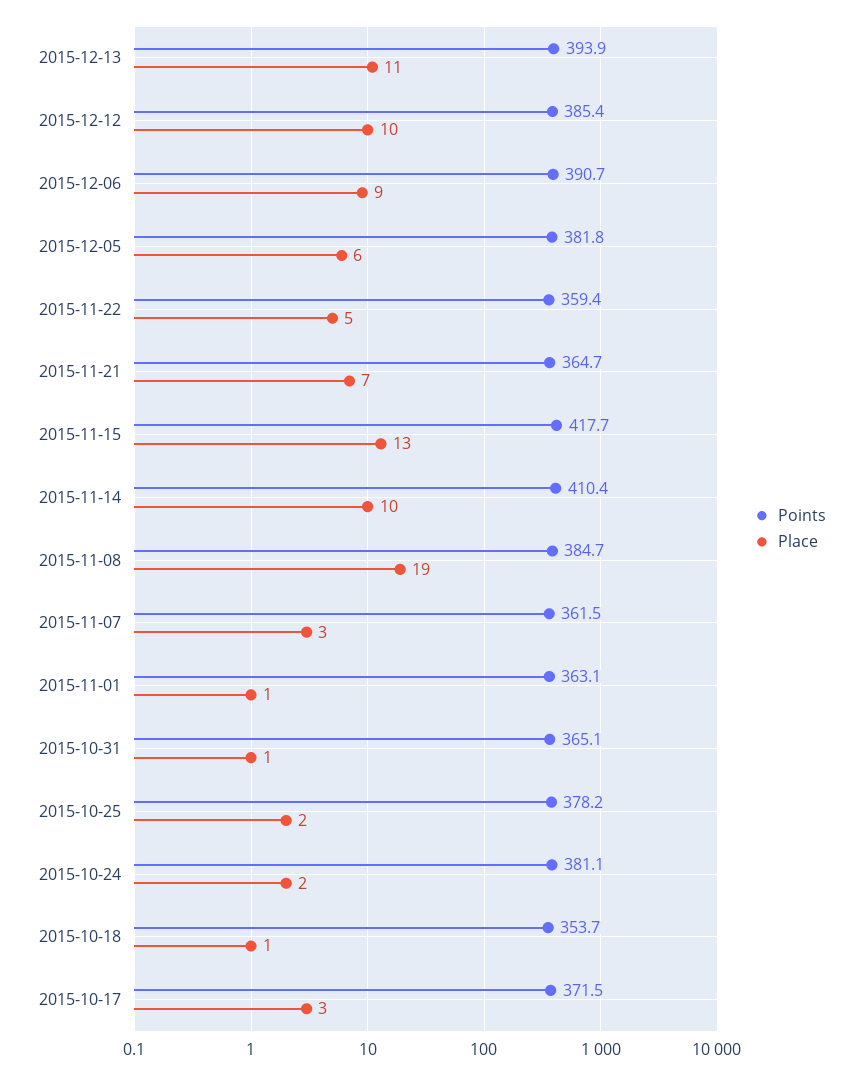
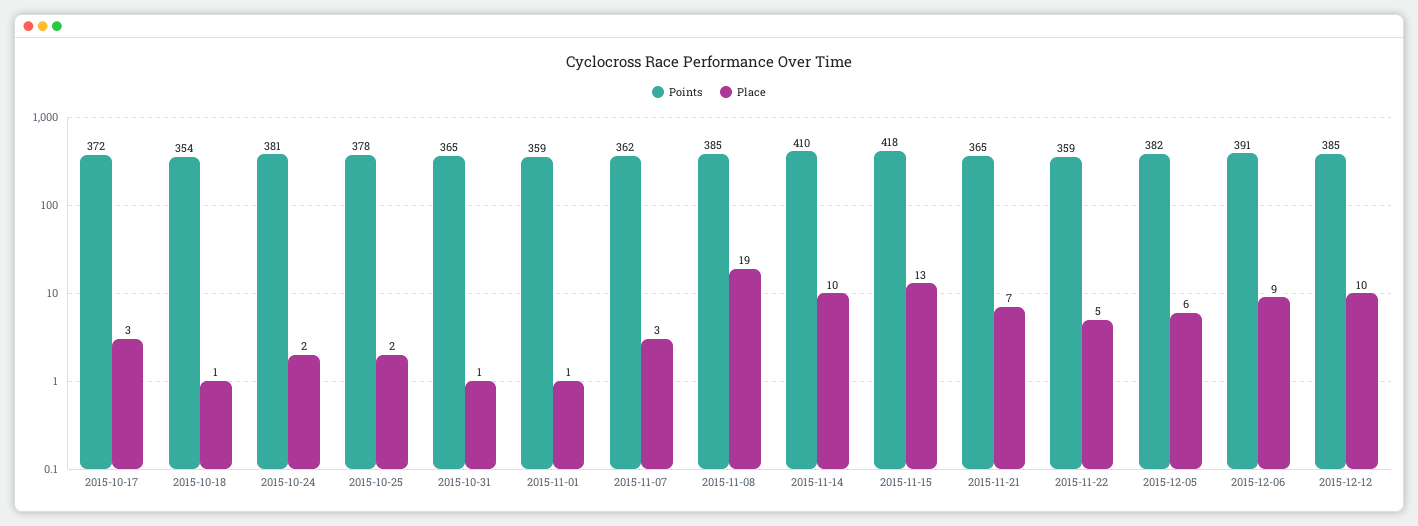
  {
    "Points": {
-     "2015-12-13": 393.9,
      "2015-12-12": 385.4,
      "2015-12-06": 390.7,
      "2015-12-05": 381.8,
      "2015-11-22": 359.4,
      "2015-11-21": 364.7,
      "2015-11-15": 417.7,
      "2015-11-14": 410.4,
      "2015-11-08": 384.7,
      "2015-11-07": 361.5,
-     "2015-11-01": 363.1,
+     "2015-11-01": 359,
      "2015-10-31": 365.1,
      "2015-10-25": 378.2,
      "2015-10-24": 381.1,
      "2015-10-18": 353.7,
      "2015-10-17": 371.5
    },
    "Place": {
-     "2015-12-13": 11,
      "2015-12-12": 10,
      "2015-12-06": 9,
      "2015-12-05": 6,
      "2015-11-22": 5,
      "2015-11-21": 7,
      "2015-11-15": 13,
      "2015-11-14": 10,
      "2015-11-08": 19,
      "2015-11-07": 3,
      "2015-11-01": 1,
      "2015-10-31": 1,
      "2015-10-25": 2,
      "2015-10-24": 2,
      "2015-10-18": 1,
      "2015-10-17": 3
    }
  }

